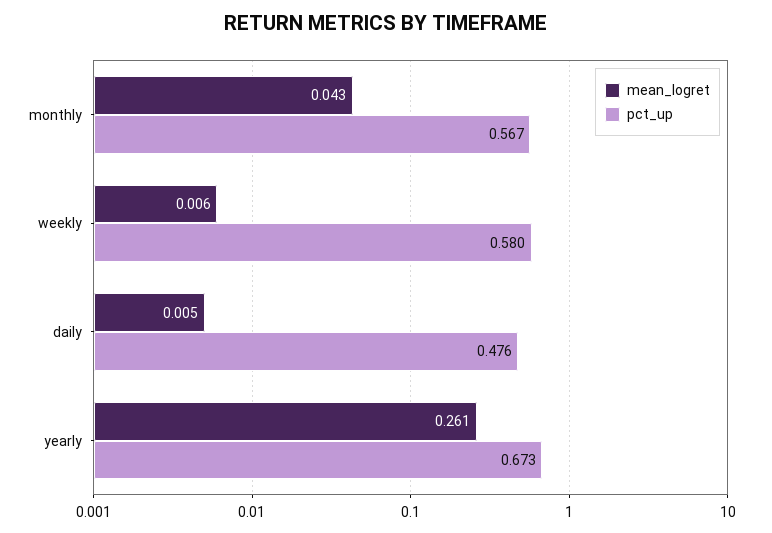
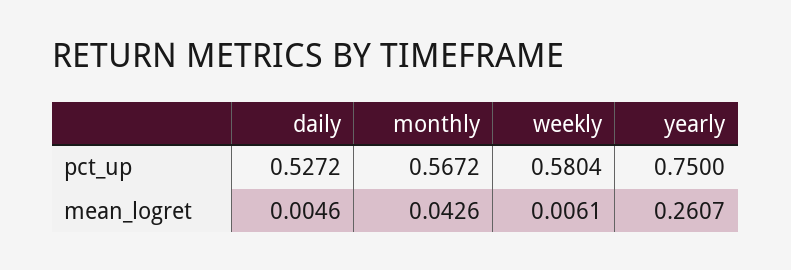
  {
    "mean_logret": {
      "monthly": 0.0426,
      "weekly": 0.0061,
      "daily": 0.0046,
      "yearly": 0.2607
    },
    "pct_up": {
      "monthly": 0.5672,
      "weekly": 0.5804,
-     "daily": 0.476,
+     "daily": 0.5272,
-     "yearly": 0.673
+     "yearly": 0.75
    }
  }

